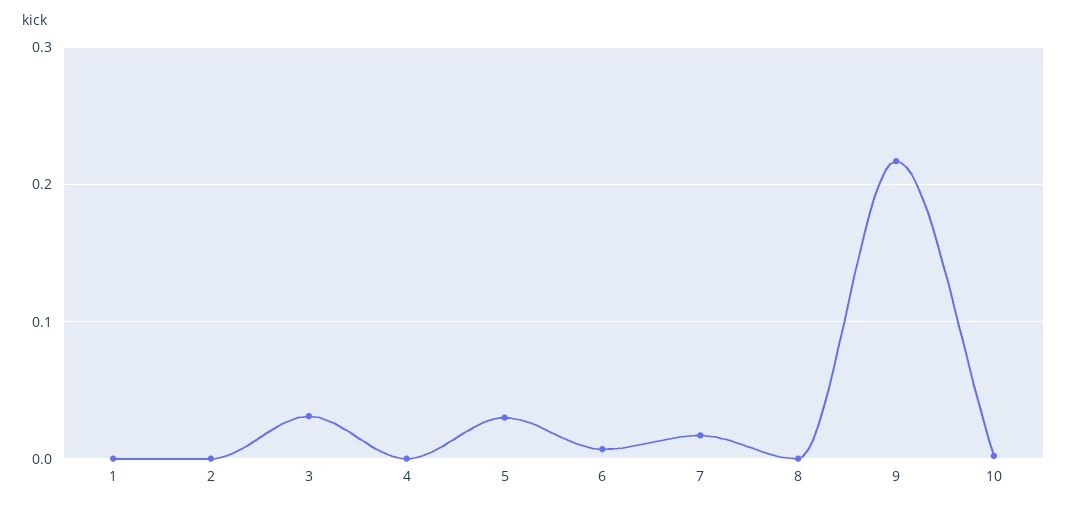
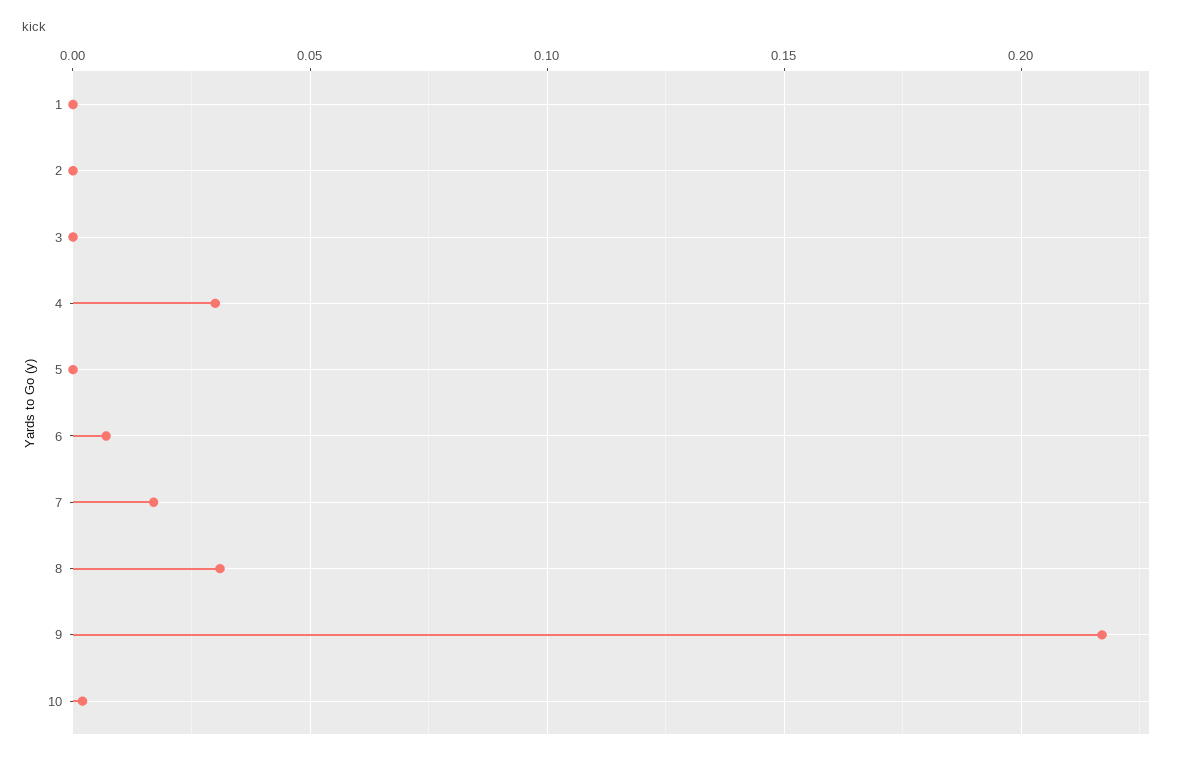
  {
    "1": 0,
    "2": 0,
-   "3": 0.03,
+   "3": 0,
-   "4": 0,
+   "4": 0.03,
-   "5": 0.03,
+   "5": 0,
    "6": 0.005,
    "7": 0.015,
-   "8": 0,
+   "8": 0.03,
    "9": 0.215,
    "10": 0
  }

